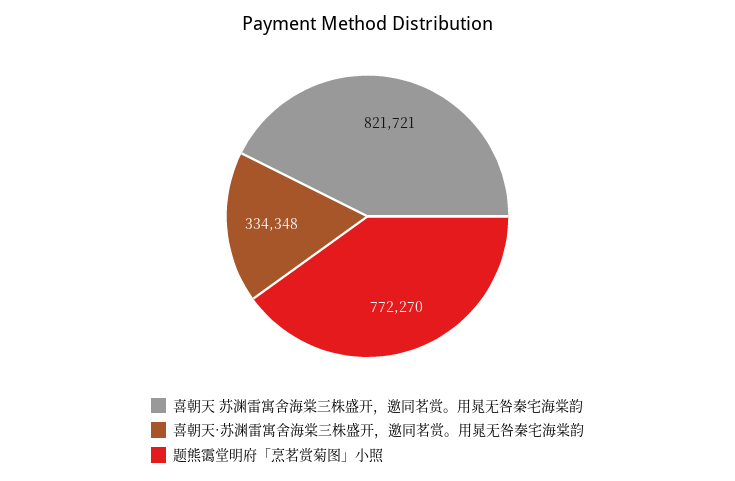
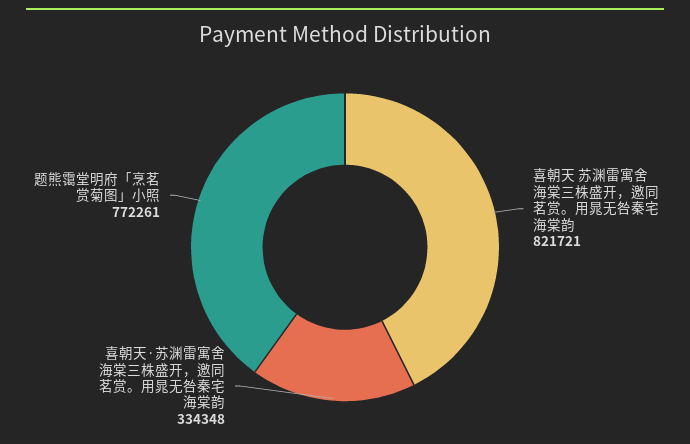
  {
    "喜朝天 苏渊雷寓舍海棠三株盛开，邀同茗赏。用晁无咎秦宅海棠韵": 821721,
    "喜朝天·苏渊雷寓舍海棠三株盛开，邀同茗赏。用晁无咎秦宅海棠韵": 334348,
-   "题熊霭堂明府「烹茗赏菊图」小照": 772270
+   "题熊霭堂明府「烹茗赏菊图」小照": 772261
  }

